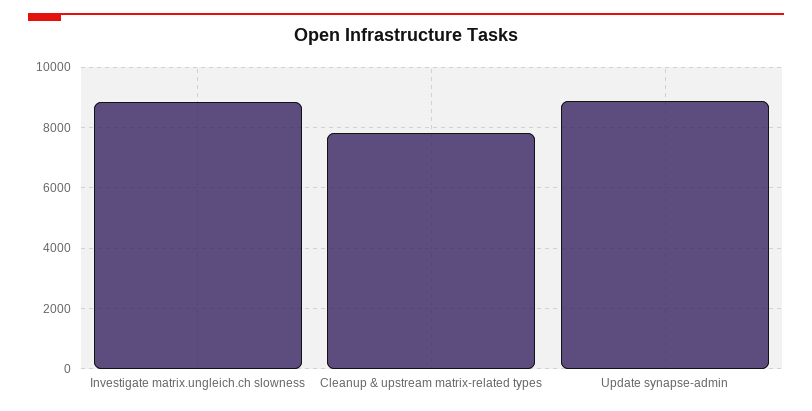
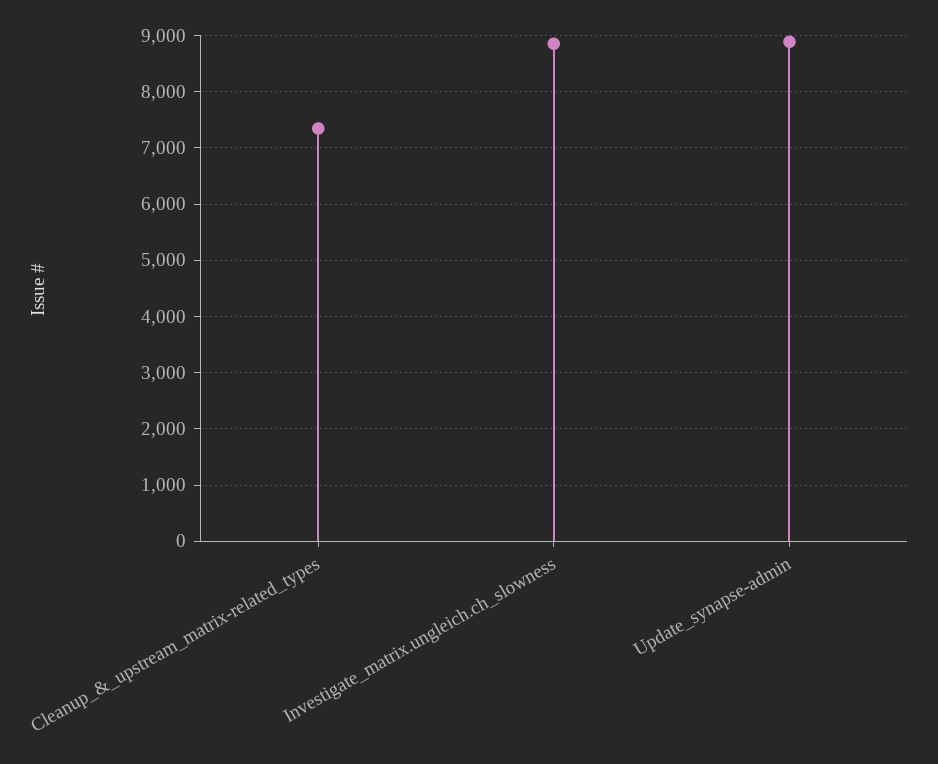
  {
    "Investigate matrix.ungleich.ch slowness": 8800,
-   "Cleanup & upstream matrix-related types": 7800,
+   "Cleanup & upstream matrix-related types": 7400,
    "Update synapse-admin": 8800
  }

